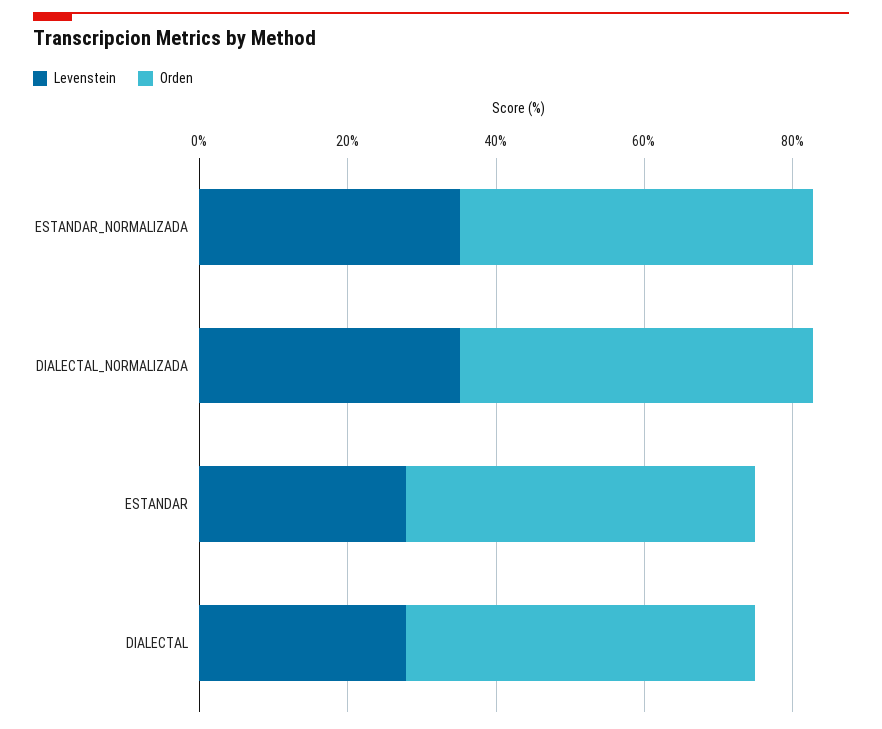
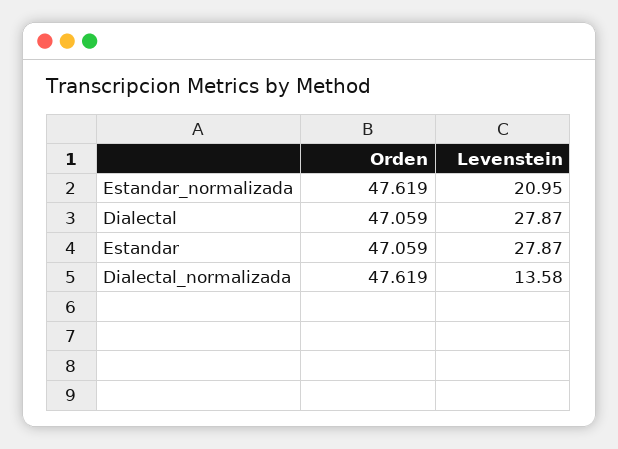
  {
    "Levenstein": {
-     "ESTANDAR_NORMALIZADA": 35,
+     "ESTANDAR_NORMALIZADA": 20.95,
-     "DIALECTAL_NORMALIZADA": 35,
+     "DIALECTAL_NORMALIZADA": 13.58,
      "ESTANDAR": 27.87,
      "DIALECTAL": 27.87
    },
    "Orden": {
      "ESTANDAR_NORMALIZADA": 47.619,
      "DIALECTAL_NORMALIZADA": 47.619,
      "ESTANDAR": 47.059,
      "DIALECTAL": 47.059
    }
  }

